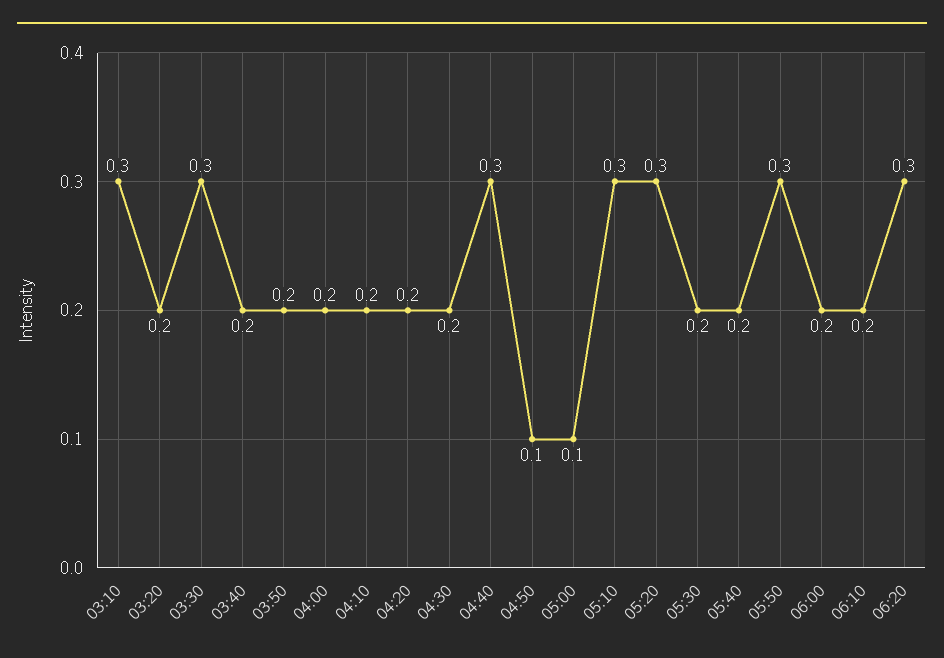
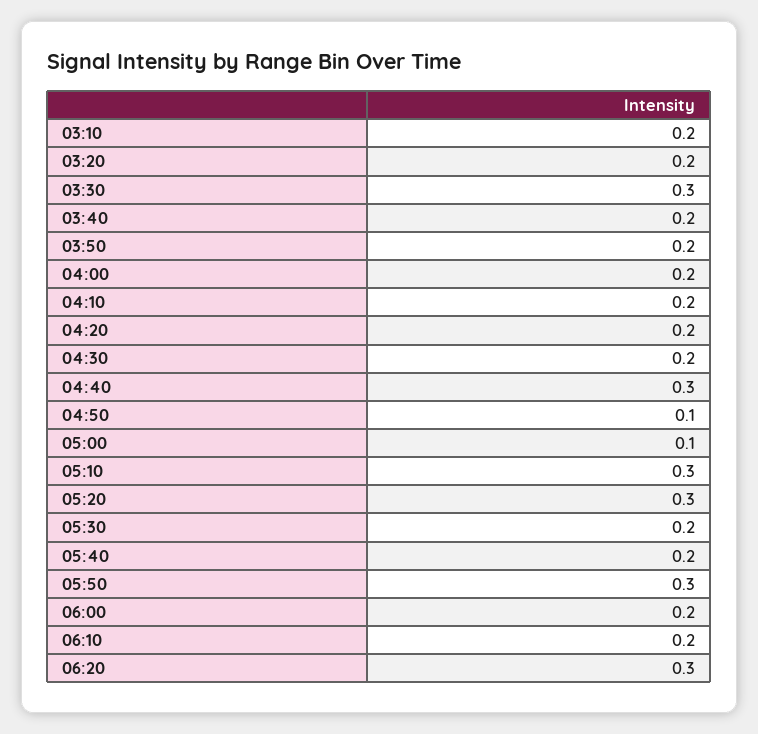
  {
-   "03:10": 0.3,
+   "03:10": 0.2,
    "03:20": 0.2,
    "03:30": 0.3,
    "03:40": 0.2,
    "03:50": 0.2,
    "04:00": 0.2,
    "04:10": 0.2,
    "04:20": 0.2,
    "04:30": 0.2,
    "04:40": 0.3,
    "04:50": 0.1,
    "05:00": 0.1,
    "05:10": 0.3,
    "05:20": 0.3,
    "05:30": 0.2,
    "05:40": 0.2,
    "05:50": 0.3,
    "06:00": 0.2,
    "06:10": 0.2,
    "06:20": 0.3
  }

